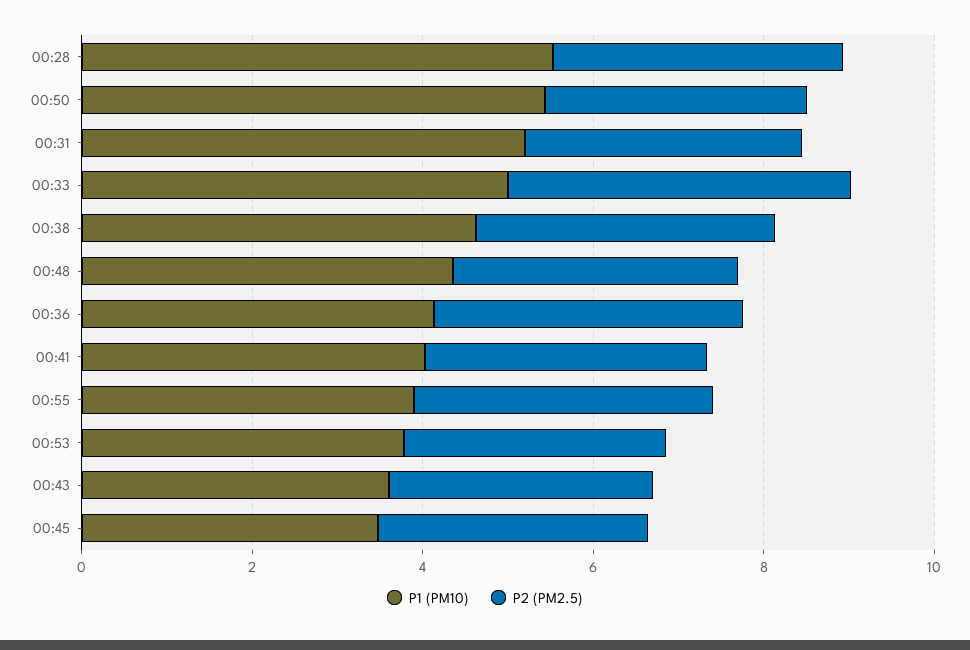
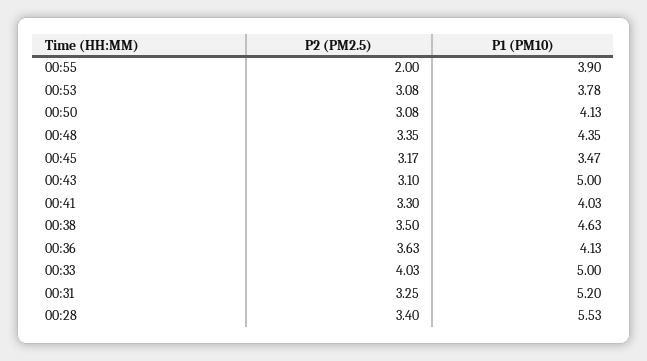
  {
    "P1 (PM10)": {
      "00:28": 5.53,
-     "00:50": 5.5,
+     "00:50": 4.13,
      "00:31": 5.2,
      "00:33": 5,
      "00:38": 4.63,
      "00:48": 4.35,
      "00:36": 4.13,
      "00:41": 4.03,
      "00:55": 3.9,
      "00:53": 3.78,
-     "00:43": 3.5,
+     "00:43": 5,
      "00:45": 3.47
    },
    "P2 (PM2.5)": {
      "00:28": 3.4,
      "00:50": 3.08,
      "00:31": 3.25,
      "00:33": 4.03,
      "00:38": 3.5,
      "00:48": 3.35,
      "00:36": 3.63,
      "00:41": 3.3,
-     "00:55": 3.5,
+     "00:55": 2,
      "00:53": 3.08,
      "00:43": 3.1,
      "00:45": 3.17
    }
  }

